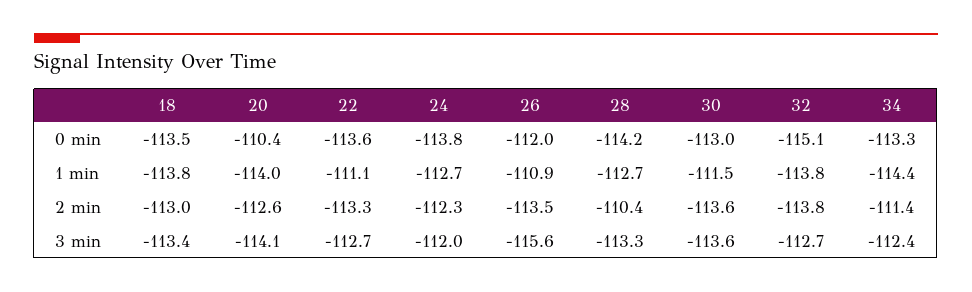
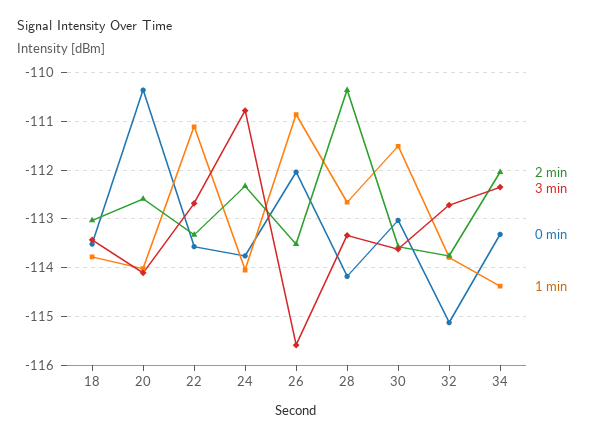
  {
    "0 min": {
      "18": -113.5,
      "20": -110.4,
      "22": -113.6,
      "24": -113.8,
      "26": -112,
      "28": -114.2,
      "30": -113,
      "32": -115.1,
      "34": -113.3
    },
    "1 min": {
      "18": -113.8,
      "20": -114,
      "22": -111.1,
-     "24": -112.7,
+     "24": -114,
      "26": -110.9,
      "28": -112.7,
      "30": -111.5,
      "32": -113.8,
      "34": -114.4
    },
    "2 min": {
      "18": -113,
      "20": -112.6,
      "22": -113.3,
      "24": -112.3,
      "26": -113.5,
      "28": -110.4,
      "30": -113.6,
      "32": -113.8,
-     "34": -111.4
+     "34": -112
    },
    "3 min": {
      "18": -113.4,
      "20": -114.1,
      "22": -112.7,
-     "24": -112,
+     "24": -110.8,
      "26": -115.6,
      "28": -113.3,
      "30": -113.6,
      "32": -112.7,
      "34": -112.4
    }
  }

